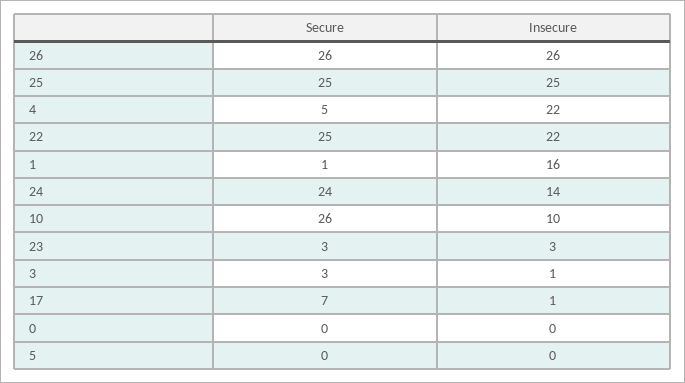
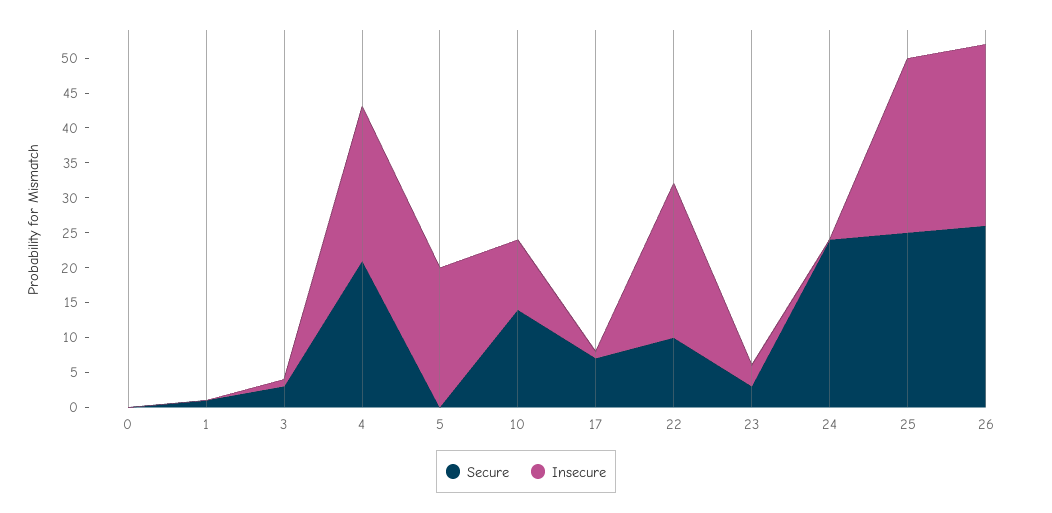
  {
    "Secure": {
      "26": 26,
      "25": 25,
-     "4": 5,
+     "4": 20,
-     "22": 25,
+     "22": 10,
      "1": 1,
      "24": 24,
-     "10": 26,
+     "10": 15,
      "23": 3,
      "3": 3,
      "17": 7,
      "0": 0,
      "5": 0
    },
    "Insecure": {
      "26": 26,
      "25": 25,
      "4": 22,
      "22": 22,
-     "1": 16,
+     "1": 0,
-     "24": 14,
+     "24": 0,
      "10": 10,
      "23": 3,
      "3": 1,
      "17": 1,
      "0": 0,
-     "5": 0
+     "5": 20
    }
  }

